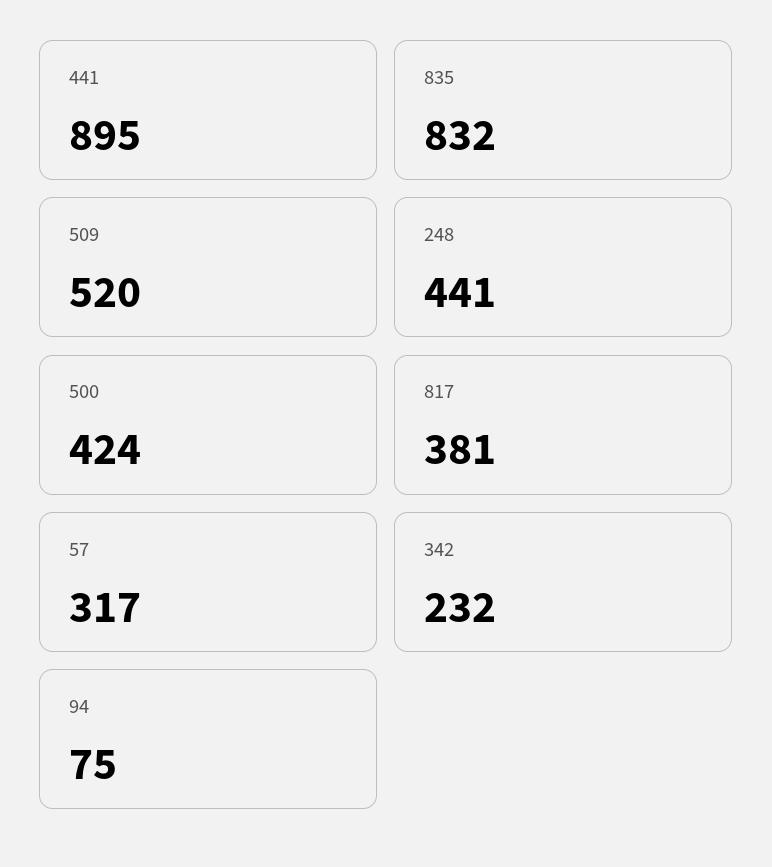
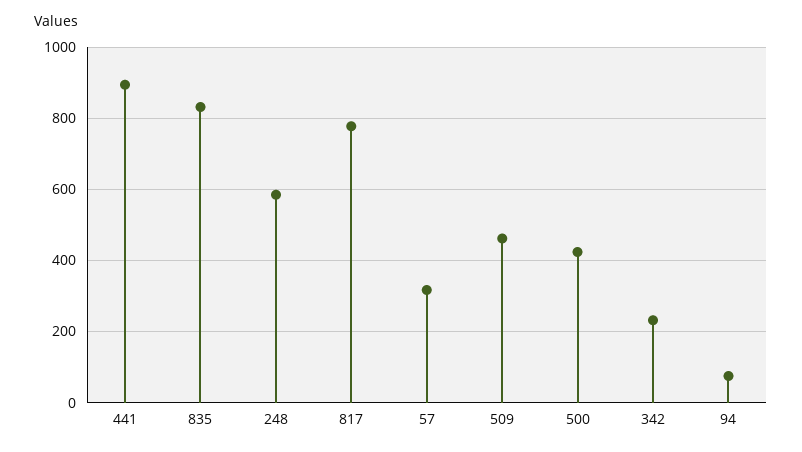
  {
    "441": 895,
    "835": 832,
-   "509": 520,
+   "509": 460,
-   "248": 441,
+   "248": 580,
    "500": 424,
-   "817": 381,
+   "817": 780,
    "57": 317,
    "342": 232,
    "94": 75
  }

